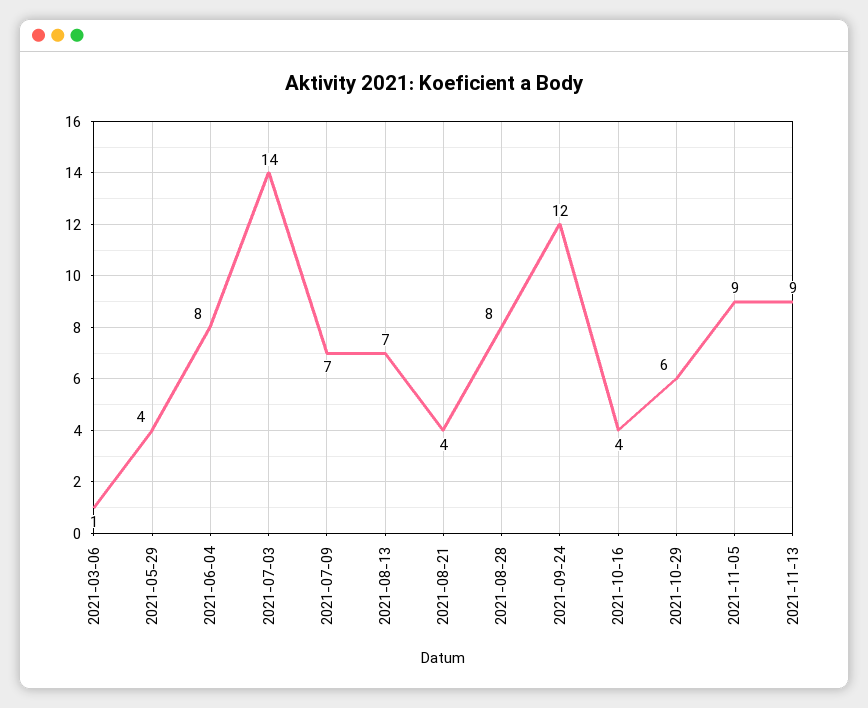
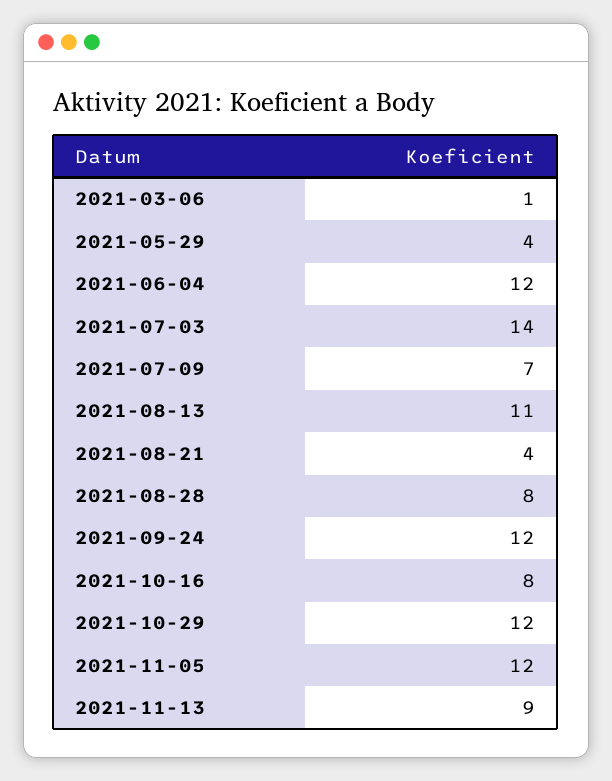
  {
    "2021-03-06": 1,
    "2021-05-29": 4,
-   "2021-06-04": 8,
+   "2021-06-04": 12,
    "2021-07-03": 14,
    "2021-07-09": 7,
-   "2021-08-13": 7,
+   "2021-08-13": 11,
    "2021-08-21": 4,
    "2021-08-28": 8,
    "2021-09-24": 12,
-   "2021-10-16": 4,
+   "2021-10-16": 8,
-   "2021-10-29": 6,
+   "2021-10-29": 12,
-   "2021-11-05": 9,
+   "2021-11-05": 12,
    "2021-11-13": 9
  }

